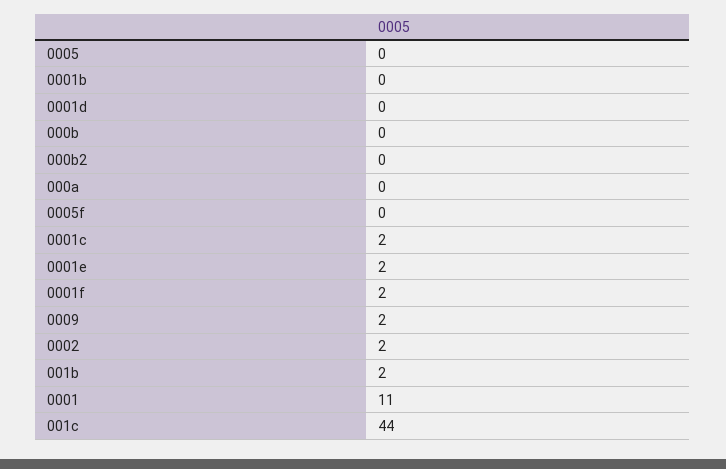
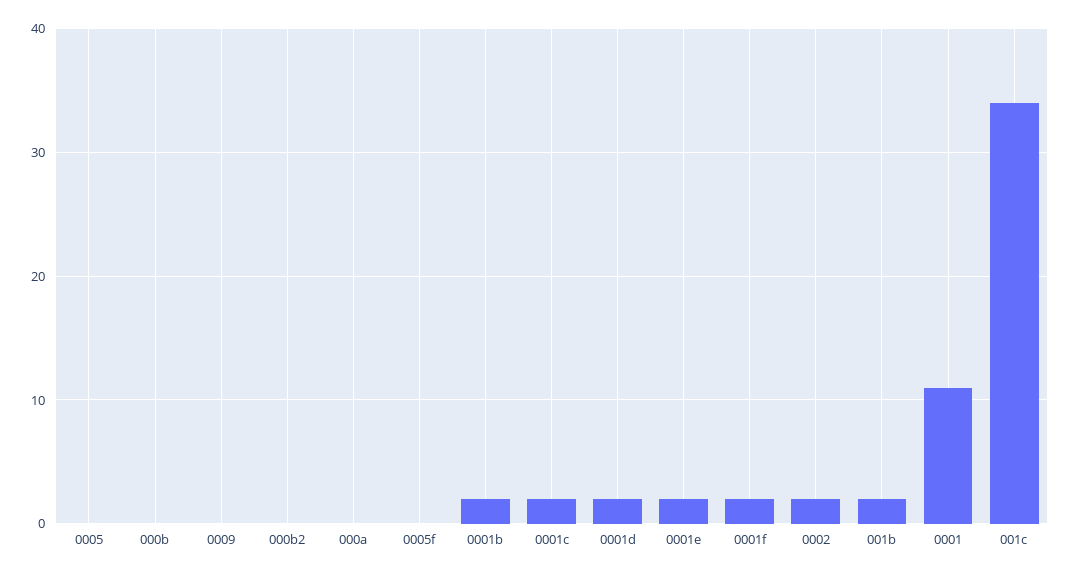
  {
    "0005": 0,
-   "0001b": 0,
+   "0001b": 2,
-   "0001d": 0,
+   "0001d": 2,
    "000b": 0,
    "000b2": 0,
    "000a": 0,
    "0005f": 0,
    "0001c": 2,
    "0001e": 2,
    "0001f": 2,
-   "0009": 2,
+   "0009": 0,
    "0002": 2,
    "001b": 2,
    "0001": 11,
-   "001c": 44
+   "001c": 34
  }

